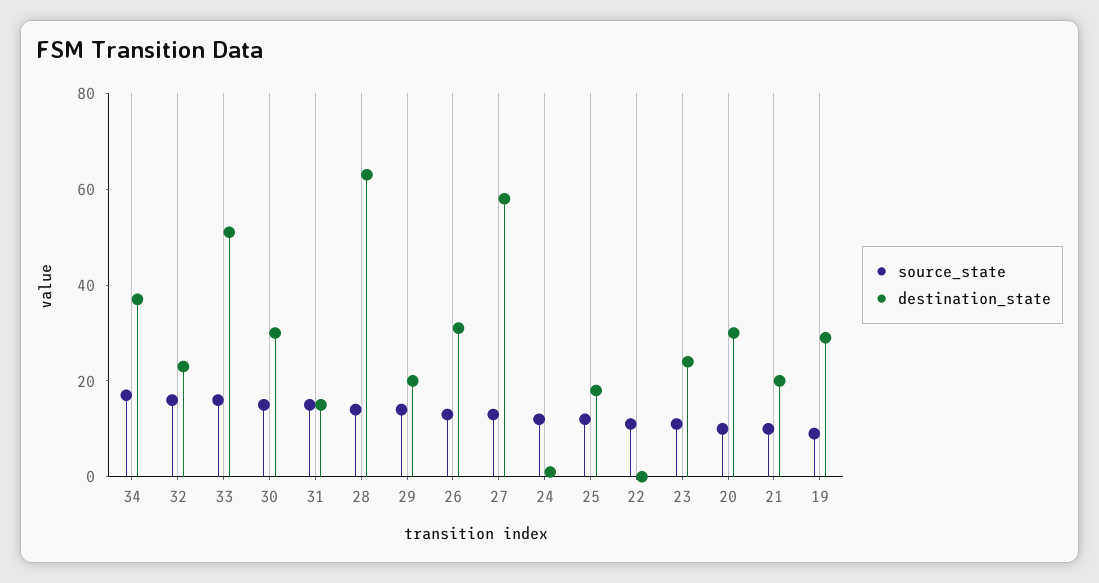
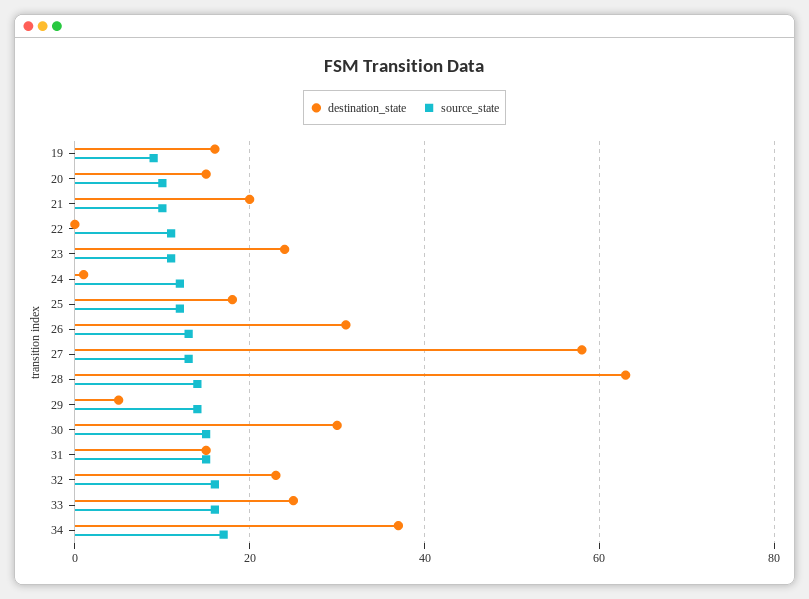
  {
    "source_state": {
      "34": 15,
      "32": 15,
      "33": 15,
      "30": 15,
      "31": 15,
      "28": 15,
      "29": 15,
      "26": 15,
      "27": 15,
      "24": 10,
      "25": 10,
      "22": 10,
      "23": 10,
      "20": 10,
      "21": 10,
      "19": 10
    },
    "destination_state": {
      "34": 35,
      "32": 25,
-     "33": 50,
+     "33": 25,
      "30": 30,
      "31": 15,
      "28": 65,
-     "29": 20,
+     "29": 5,
      "26": 30,
      "27": 60,
      "24": 0,
      "25": 20,
      "22": 0,
      "23": 25,
-     "20": 30,
+     "20": 15,
      "21": 20,
-     "19": 30
+     "19": 15
    }
  }

